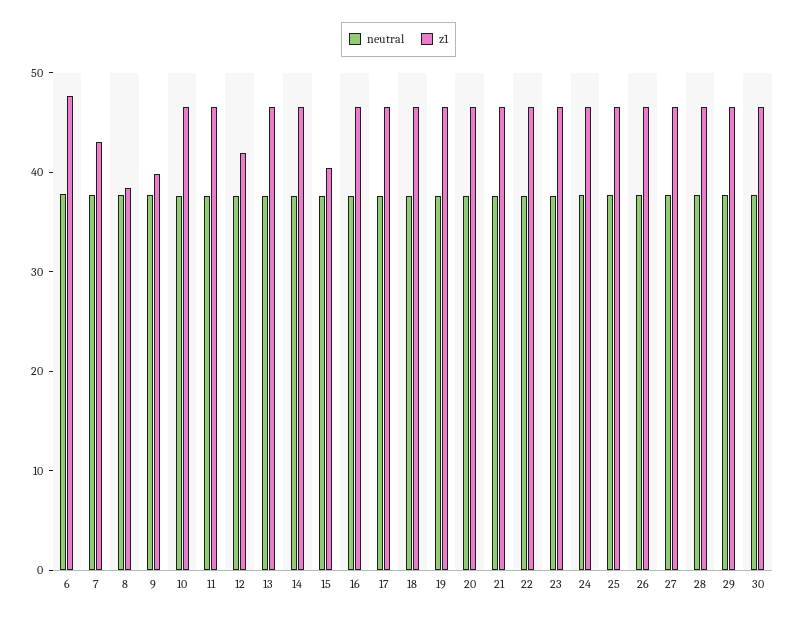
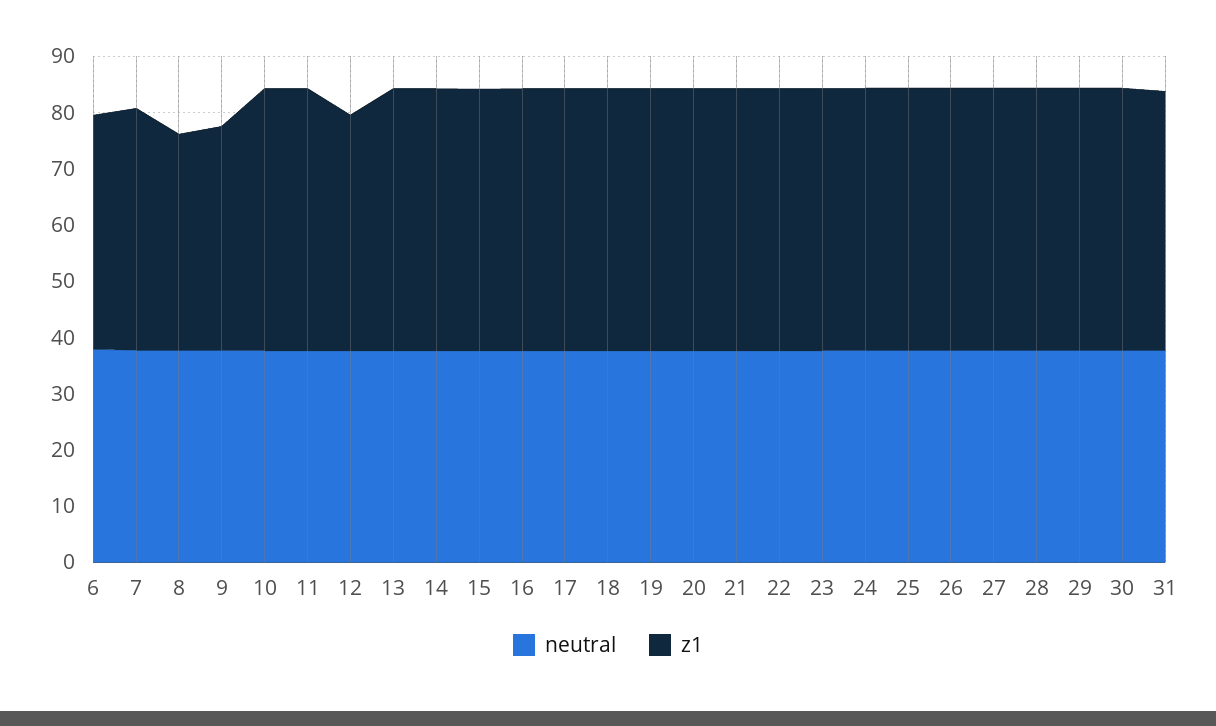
  {
    "neutral": {
      "6": 38,
      "7": 38,
      "8": 38,
      "9": 38,
      "10": 38,
      "11": 38,
      "12": 38,
      "13": 38,
      "14": 38,
      "15": 38,
      "16": 38,
      "17": 38,
      "18": 38,
      "19": 38,
      "20": 38,
      "21": 38,
      "22": 38,
      "23": 38,
      "24": 38,
      "25": 38,
      "26": 38,
      "27": 38,
      "28": 38,
      "29": 38,
-     "30": 38
+     "30": 38,
+     "31": 38
    },
    "z1": {
-     "6": 48,
+     "6": 42,
      "7": 44,
      "8": 38,
      "9": 40,
      "10": 46,
      "11": 46,
      "12": 42,
      "13": 46,
      "14": 46,
-     "15": 40,
+     "15": 46,
      "16": 46,
      "17": 46,
      "18": 46,
      "19": 46,
      "20": 46,
      "21": 46,
      "22": 46,
      "23": 46,
      "24": 46,
      "25": 46,
      "26": 46,
      "27": 46,
      "28": 46,
      "29": 46,
-     "30": 46
+     "30": 46,
+     "31": 46
    }
  }

